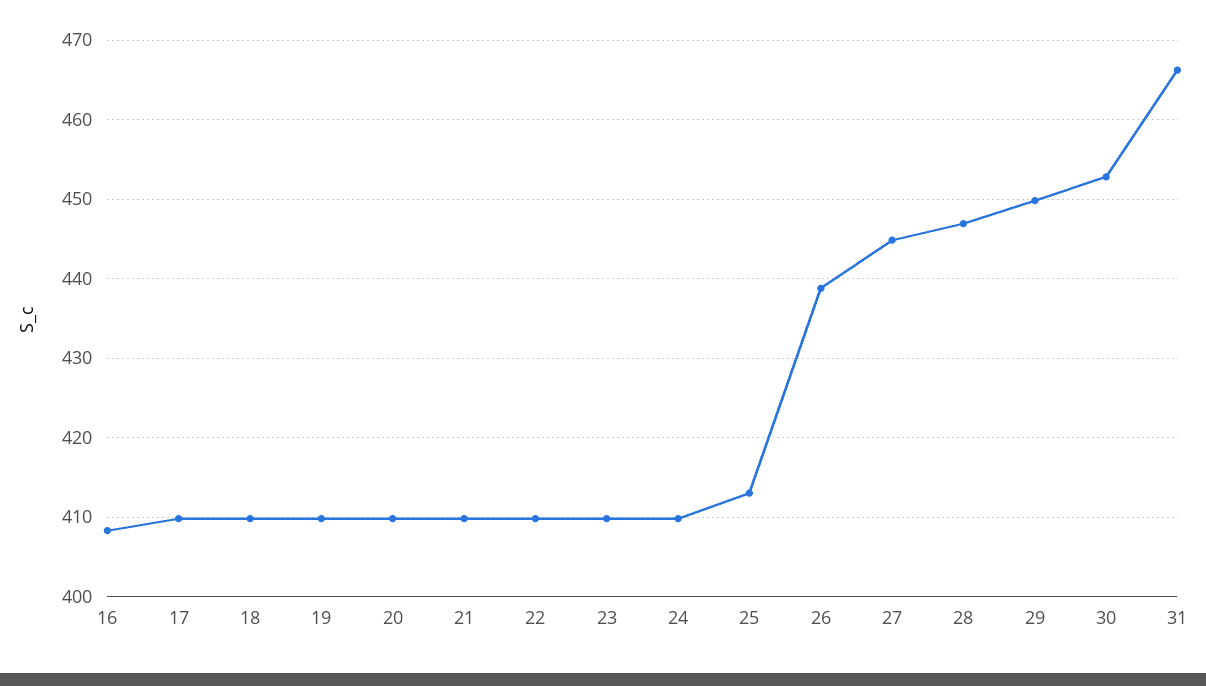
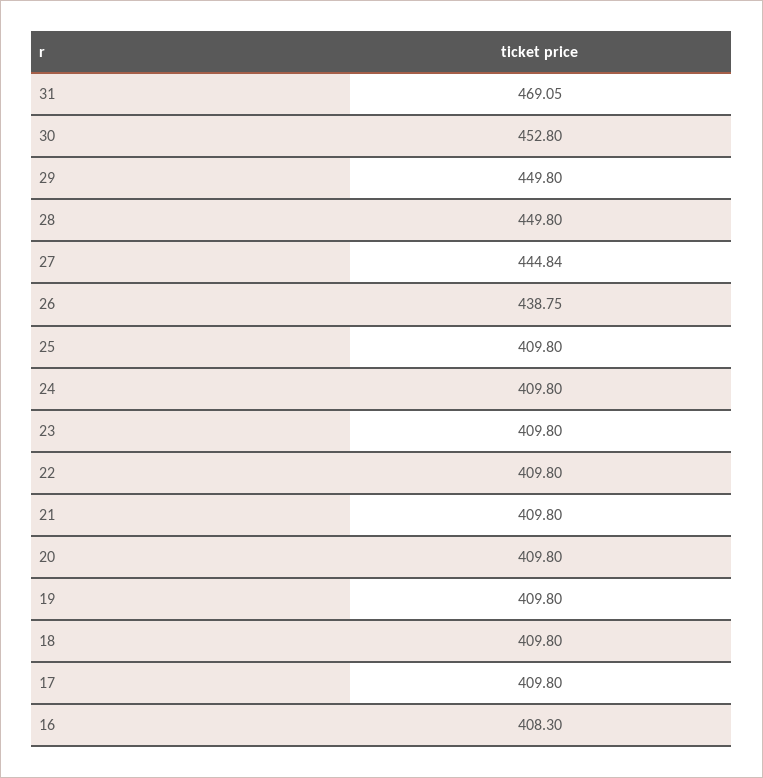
  {
    "16": 408.3,
    "17": 409.8,
    "18": 409.8,
    "19": 409.8,
    "20": 409.8,
    "21": 409.8,
    "22": 409.8,
    "23": 409.8,
    "24": 409.8,
-   "25": 413,
+   "25": 409.8,
    "26": 438.75,
    "27": 444.84,
-   "28": 447,
+   "28": 449.8,
    "29": 449.8,
    "30": 452.8,
-   "31": 466
+   "31": 469.05
  }

